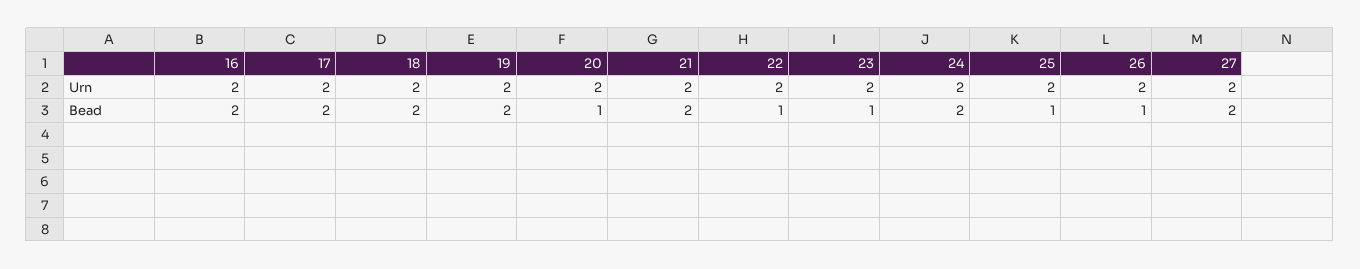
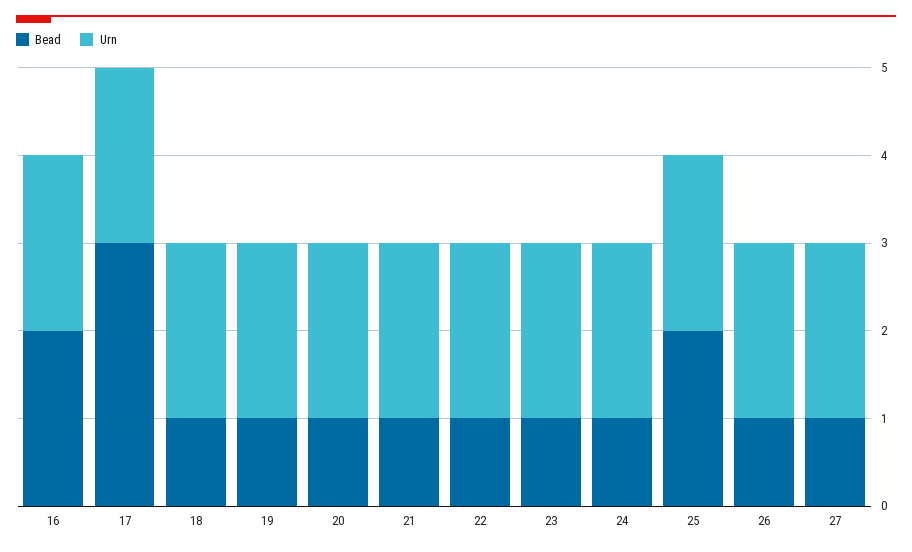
  {
    "Urn": {
      "16": 2,
      "17": 2,
      "18": 2,
      "19": 2,
      "20": 2,
      "21": 2,
      "22": 2,
      "23": 2,
      "24": 2,
      "25": 2,
      "26": 2,
      "27": 2
    },
    "Bead": {
      "16": 2,
-     "17": 2,
+     "17": 3,
-     "18": 2,
+     "18": 1,
-     "19": 2,
+     "19": 1,
      "20": 1,
-     "21": 2,
+     "21": 1,
      "22": 1,
      "23": 1,
-     "24": 2,
+     "24": 1,
-     "25": 1,
+     "25": 2,
      "26": 1,
-     "27": 2
+     "27": 1
    }
  }

